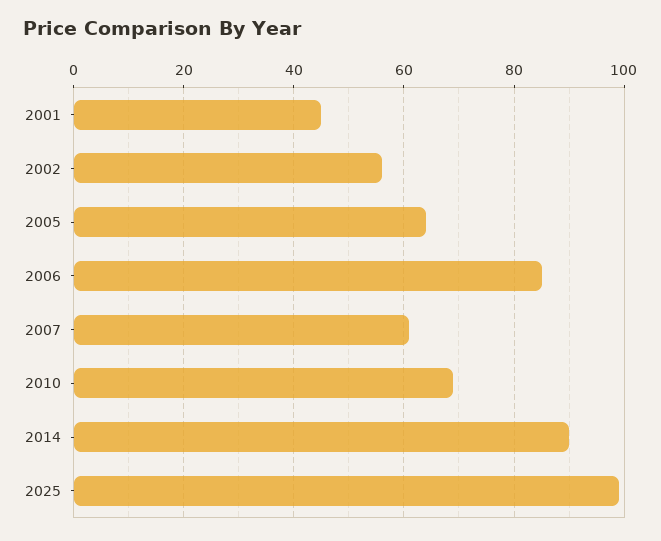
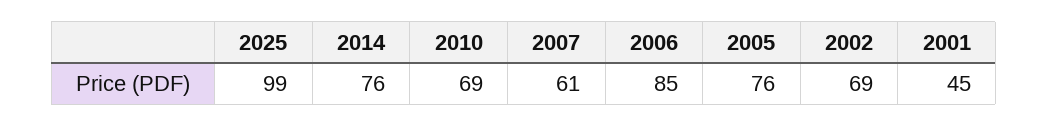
  {
    "2001": 45,
-   "2002": 55,
+   "2002": 69,
-   "2005": 65,
+   "2005": 76,
    "2006": 85,
    "2007": 61,
    "2010": 69,
-   "2014": 90,
+   "2014": 76,
    "2025": 99
  }

